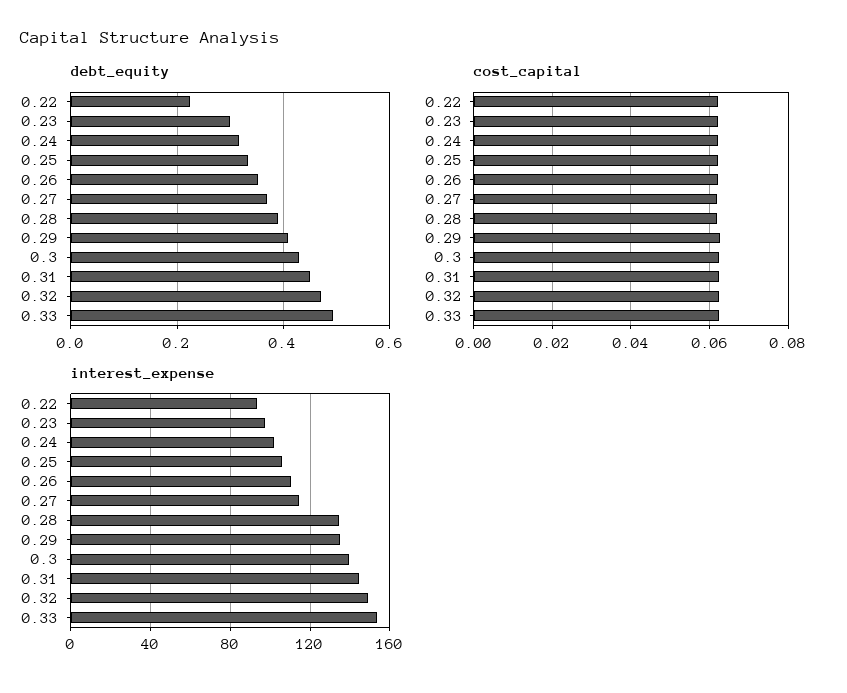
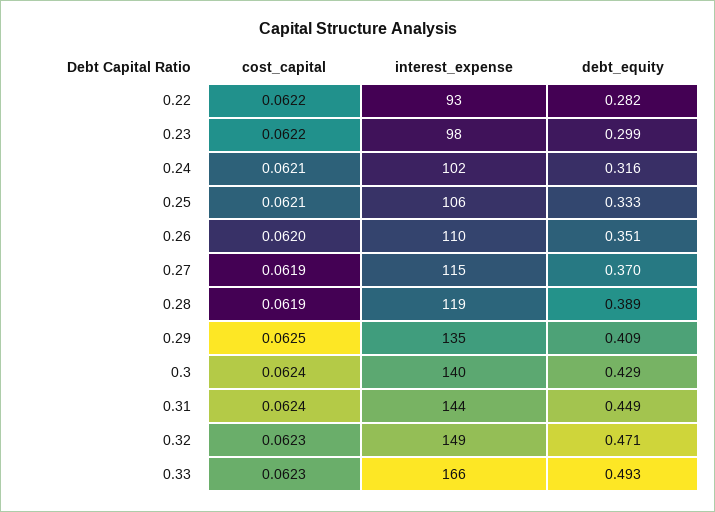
  {
    "debt_equity": {
-     "0.22": 0.22,
+     "0.22": 0.282,
      "0.23": 0.299,
      "0.24": 0.316,
      "0.25": 0.333,
      "0.26": 0.351,
      "0.27": 0.37,
      "0.28": 0.389,
      "0.29": 0.409,
      "0.3": 0.429,
      "0.31": 0.449,
      "0.32": 0.471,
      "0.33": 0.493
    },
    "cost_capital": {
      "0.22": 0.0622,
      "0.23": 0.0622,
      "0.24": 0.0621,
      "0.25": 0.0621,
      "0.26": 0.062,
      "0.27": 0.0619,
      "0.28": 0.0619,
      "0.29": 0.0625,
      "0.3": 0.0624,
      "0.31": 0.0624,
      "0.32": 0.0623,
      "0.33": 0.0623
    },
    "interest_expense": {
      "0.22": 93,
      "0.23": 98,
      "0.24": 102,
      "0.25": 106,
      "0.26": 110,
      "0.27": 115,
-     "0.28": 135,
+     "0.28": 119,
      "0.29": 135,
      "0.3": 140,
      "0.31": 144,
      "0.32": 149,
-     "0.33": 155
+     "0.33": 166
    }
  }

